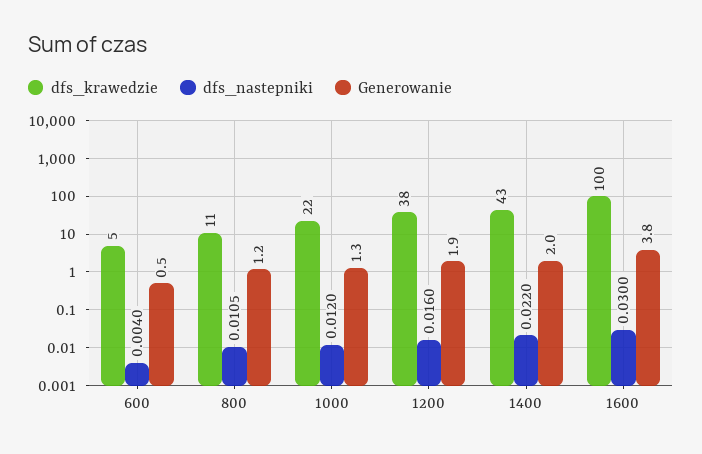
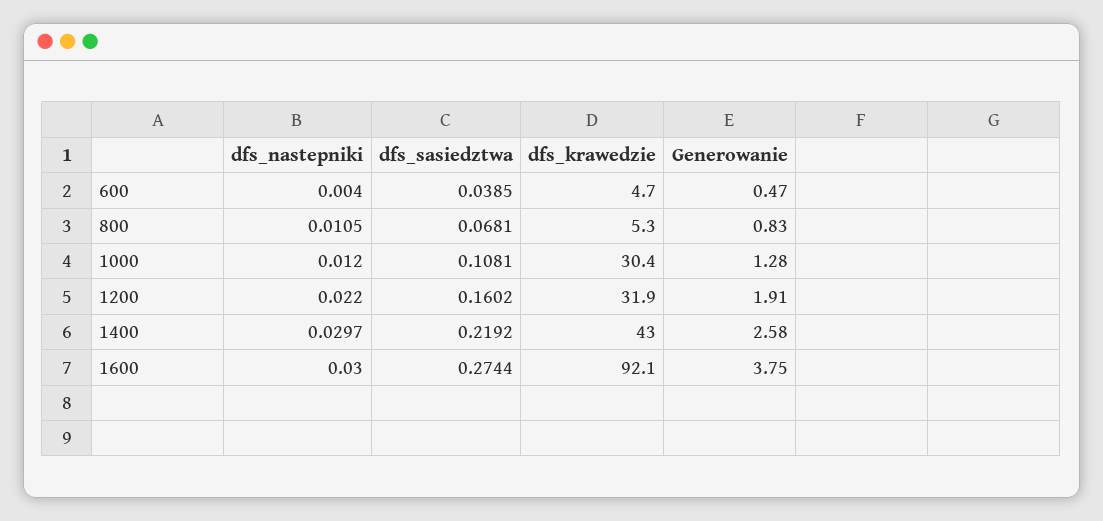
  {
    "dfs_krawedzie": {
      "600": 4.7,
-     "800": 11,
+     "800": 5.3,
-     "1000": 22,
+     "1000": 30.4,
-     "1200": 38,
+     "1200": 31.9,
      "1400": 43,
-     "1600": 100
+     "1600": 92.1
    },
    "dfs_nastepniki": {
      "600": 0.004,
      "800": 0.0105,
      "1000": 0.012,
-     "1200": 0.016,
+     "1200": 0.022,
-     "1400": 0.022,
+     "1400": 0.0297,
      "1600": 0.03
    },
    "Generowanie": {
      "600": 0.47,
-     "800": 1.2,
+     "800": 0.83,
      "1000": 1.28,
      "1200": 1.91,
-     "1400": 2,
+     "1400": 2.58,
      "1600": 3.75
-   }
+   },
+   "dfs_sasiedztwa": {
+     "600": 0.0385,
+     "800": 0.0681,
+     "1000": 0.1081,
+     "1200": 0.1602,
+     "1400": 0.2192,
+     "1600": 0.2744
+   }
  }

